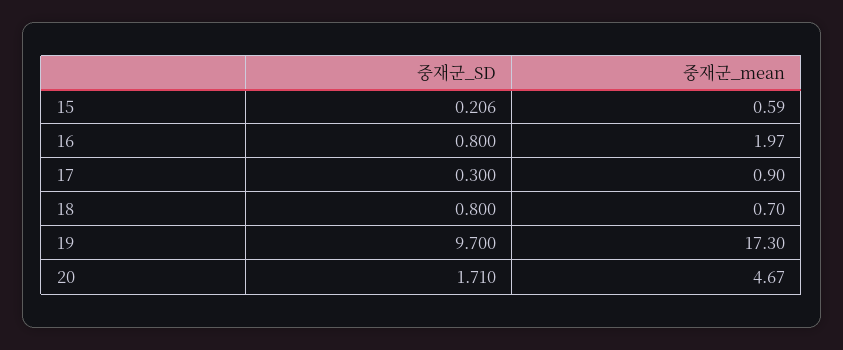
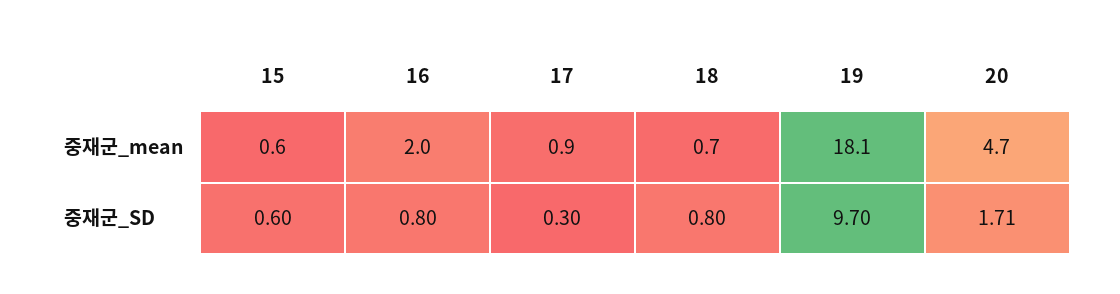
  {
    "중재군_SD": {
-     "15": 0.206,
+     "15": 0.6,
      "16": 0.8,
      "17": 0.3,
      "18": 0.8,
      "19": 9.7,
      "20": 1.71
    },
    "중재군_mean": {
      "15": 0.59,
      "16": 1.97,
      "17": 0.9,
      "18": 0.7,
-     "19": 17.3,
+     "19": 18.1,
      "20": 4.67
    }
  }

